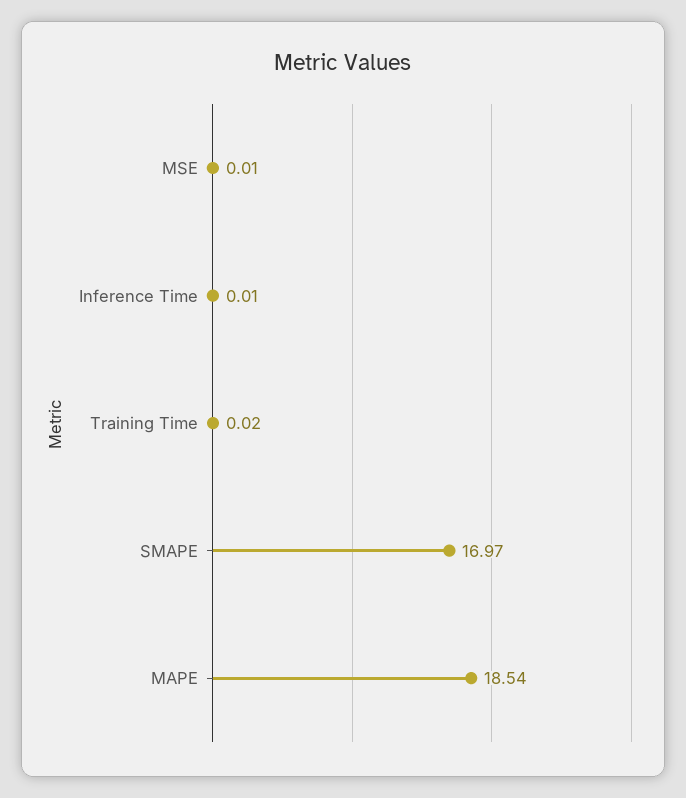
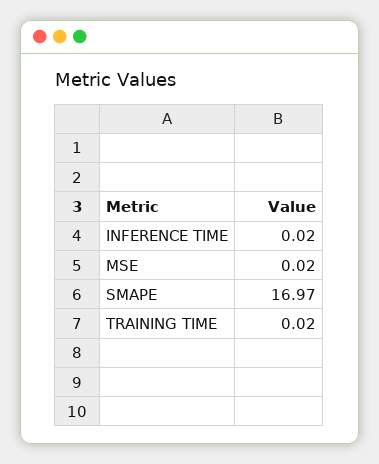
  {
-   "MSE": 0.01,
+   "MSE": 0.02,
-   "Inference Time": 0.01,
+   "Inference Time": 0.02,
    "Training Time": 0.02,
-   "SMAPE": 16.97,
+   "SMAPE": 16.97
-   "MAPE": 18.54
  }

